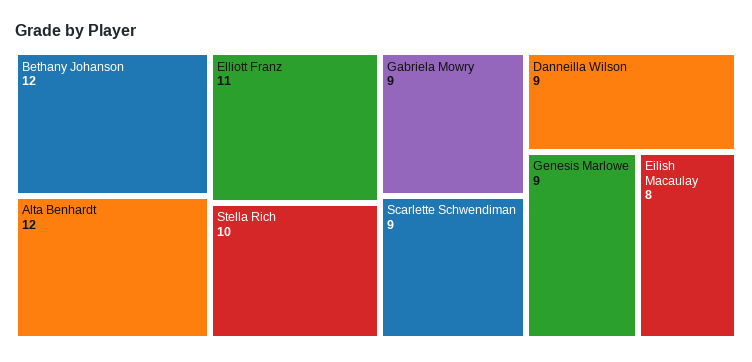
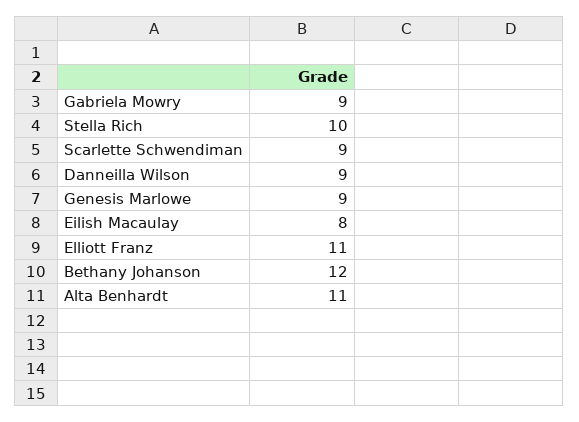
  {
    "Bethany Johanson": 12,
-   "Alta Benhardt": 12,
+   "Alta Benhardt": 11,
    "Elliott Franz": 11,
    "Stella Rich": 10,
    "Gabriela Mowry": 9,
    "Scarlette Schwendiman": 9,
    "Danneilla Wilson": 9,
    "Genesis Marlowe": 9,
    "Eilish Macaulay": 8
  }

